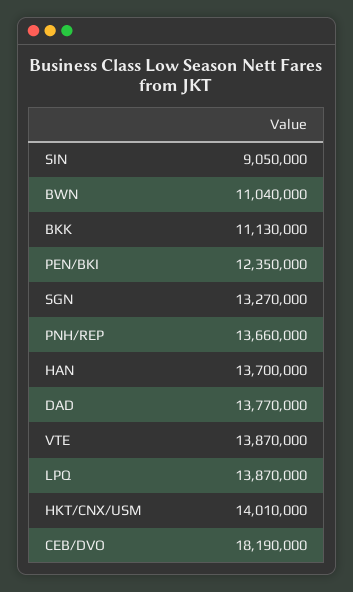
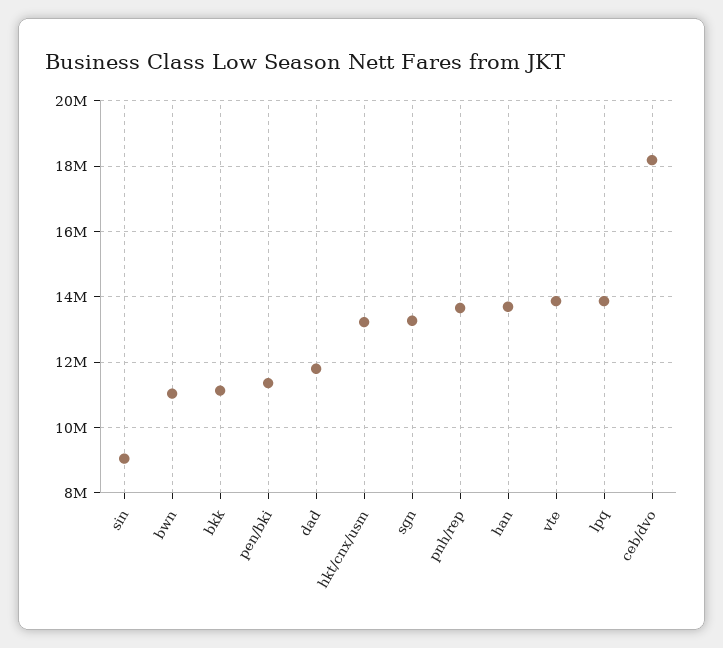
  {
    "SIN": 9050000,
    "BWN": 11040000,
    "BKK": 11130000,
-   "PEN/BKI": 12350000,
+   "PEN/BKI": 11400000,
    "SGN": 13270000,
    "PNH/REP": 13660000,
    "HAN": 13700000,
-   "DAD": 13770000,
+   "DAD": 11800000,
    "VTE": 13870000,
    "LPQ": 13870000,
-   "HKT/CNX/USM": 14010000,
+   "HKT/CNX/USM": 13200000,
    "CEB/DVO": 18190000
  }

